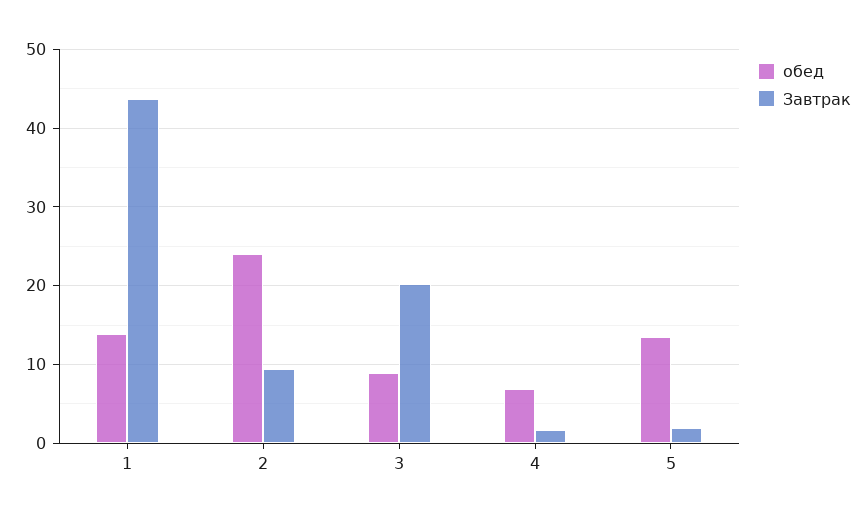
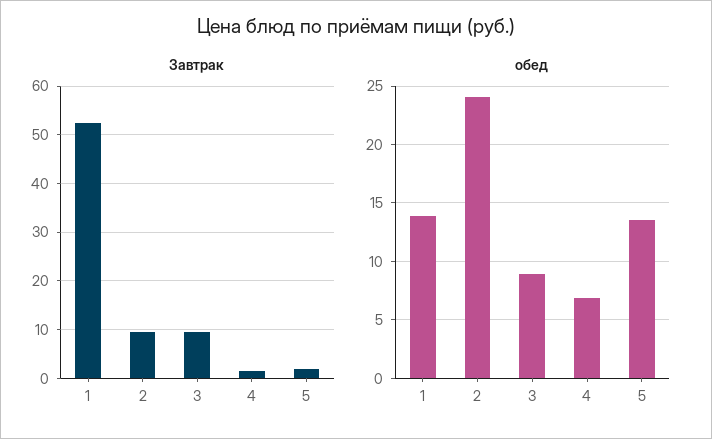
  {
    "обед": {
      "1": 14,
      "2": 24,
      "3": 9,
      "4": 7,
      "5": 14
    },
    "Завтрак": {
-     "1": 44,
+     "1": 52,
      "2": 9,
-     "3": 20,
+     "3": 10,
      "4": 2,
      "5": 2
    }
  }

